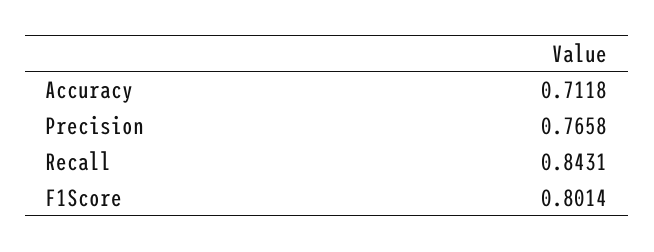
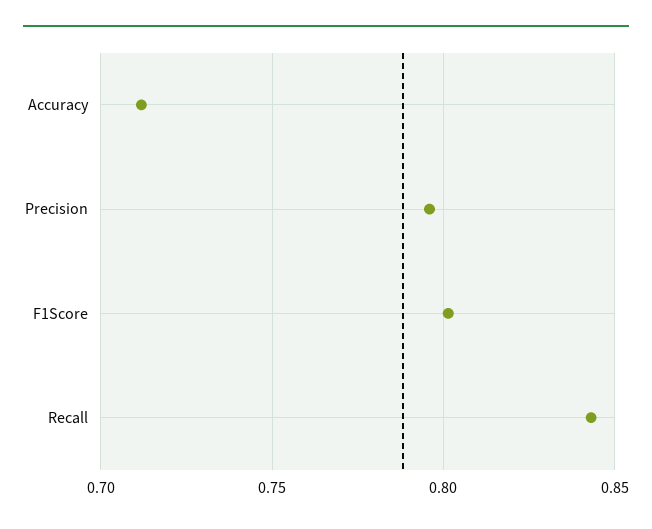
  {
    "Accuracy": 0.7118,
-   "Precision": 0.7658,
+   "Precision": 0.795,
    "Recall": 0.8431,
    "F1Score": 0.8014
  }

